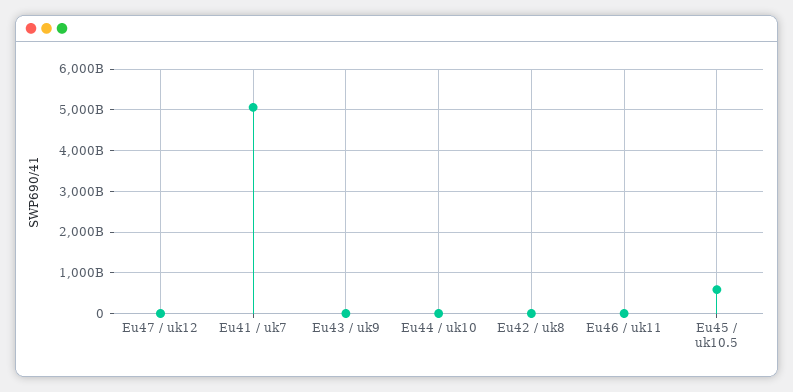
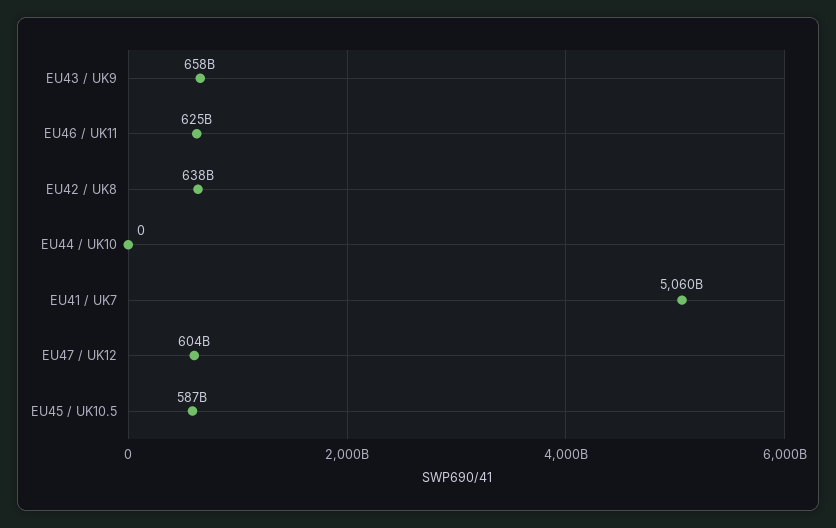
  {
-   "Eu47 / uk12": 0,
+   "Eu47 / uk12": 604000000000,
    "Eu41 / uk7": 5060000000000,
-   "Eu43 / uk9": 0,
+   "Eu43 / uk9": 658000000000,
    "Eu44 / uk10": 0,
-   "Eu42 / uk8": 0,
+   "Eu42 / uk8": 638000000000,
-   "Eu46 / uk11": 0,
+   "Eu46 / uk11": 625000000000,
    "Eu45 / uk10.5": 587000000000
  }

